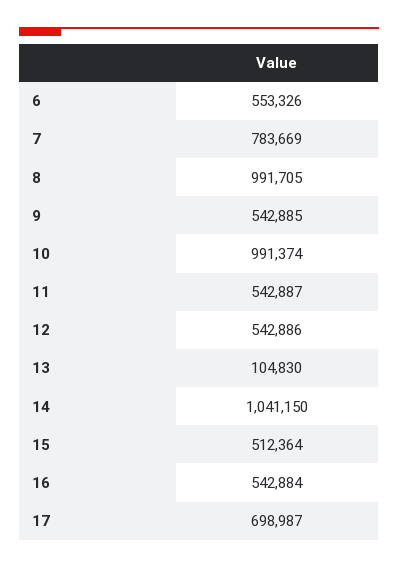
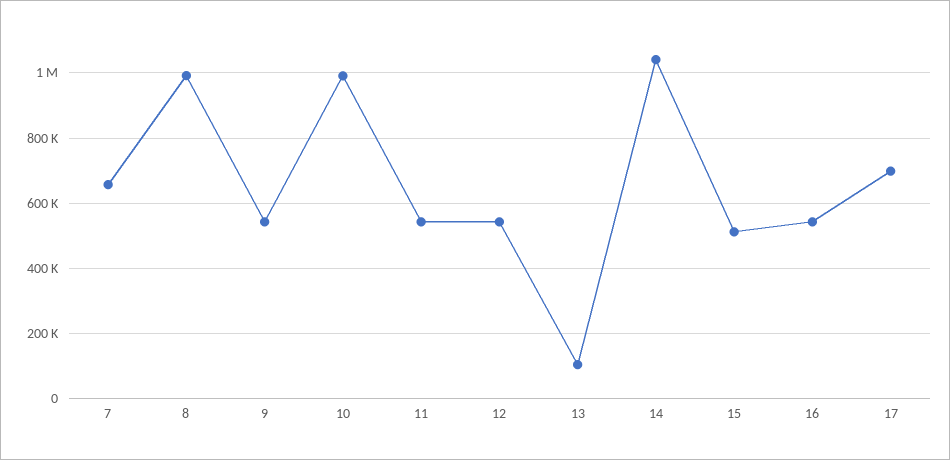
  {
-   "6": 553326,
-   "7": 783669,
+   "7": 660000,
    "8": 991705,
    "9": 542885,
    "10": 991374,
    "11": 542887,
    "12": 542886,
    "13": 104830,
    "14": 1041150,
    "15": 512364,
    "16": 542884,
    "17": 698987
  }

